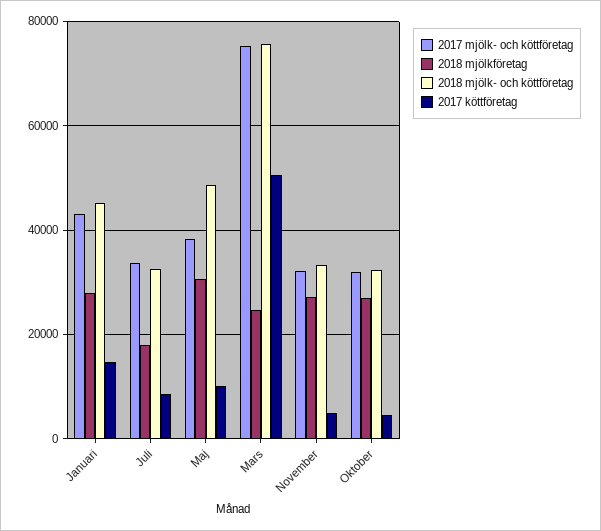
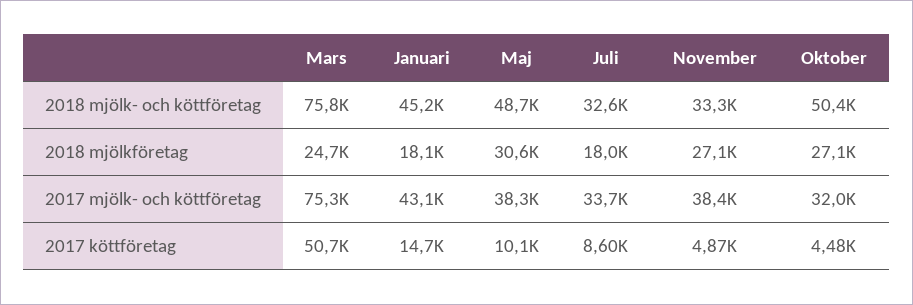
  {
    "2017 mjölk- och köttföretag": {
      "Januari": 43100,
      "Juli": 33700,
      "Maj": 38300,
      "Mars": 75300,
-     "November": 32000,
+     "November": 38400,
      "Oktober": 32000
    },
    "2018 mjölkföretag": {
-     "Januari": 28000,
+     "Januari": 18100,
      "Juli": 18000,
      "Maj": 30600,
      "Mars": 24700,
      "November": 27100,
      "Oktober": 27100
    },
    "2018 mjölk- och köttföretag": {
      "Januari": 45200,
      "Juli": 32600,
      "Maj": 48700,
      "Mars": 75800,
      "November": 33300,
-     "Oktober": 32000
+     "Oktober": 50400
    },
    "2017 köttföretag": {
      "Januari": 14700,
      "Juli": 8600,
      "Maj": 10100,
      "Mars": 50700,
      "November": 4870,
      "Oktober": 4480
    }
  }

